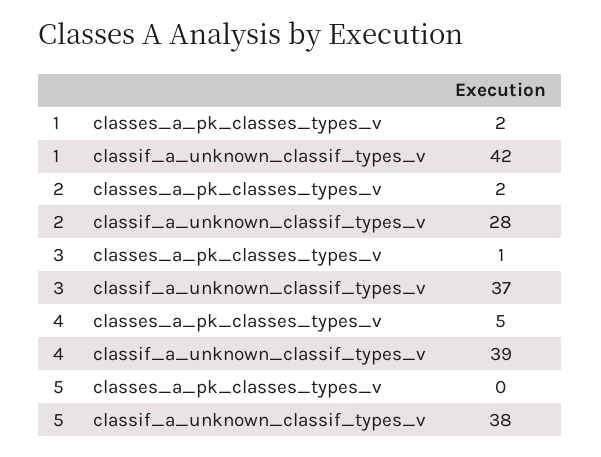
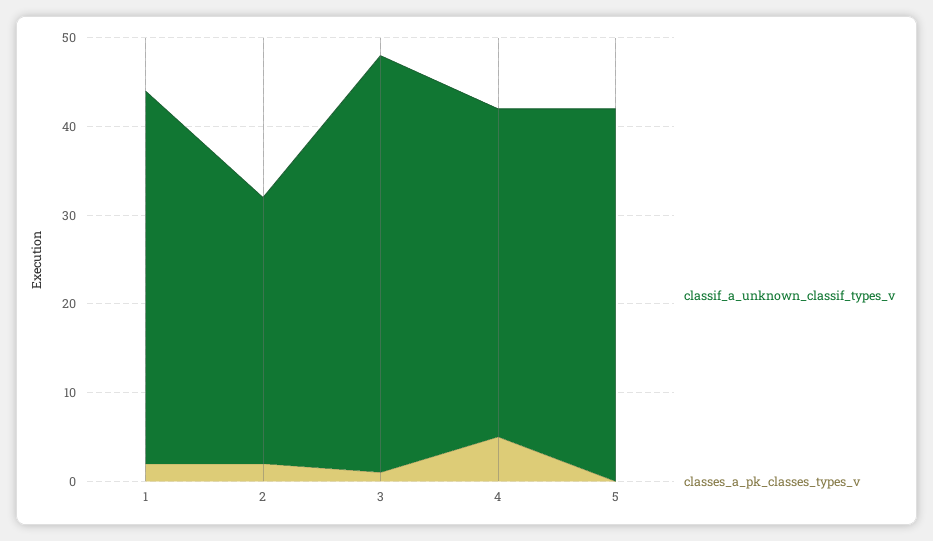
  {
    "classes_a_pk_classes_types_v": {
      "1": 2,
      "2": 2,
      "3": 1,
      "4": 5,
      "5": 0
    },
    "classif_a_unknown_classif_types_v": {
      "1": 42,
-     "2": 28,
+     "2": 30,
-     "3": 37,
+     "3": 47,
-     "4": 39,
+     "4": 37,
-     "5": 38
+     "5": 42
    }
  }

